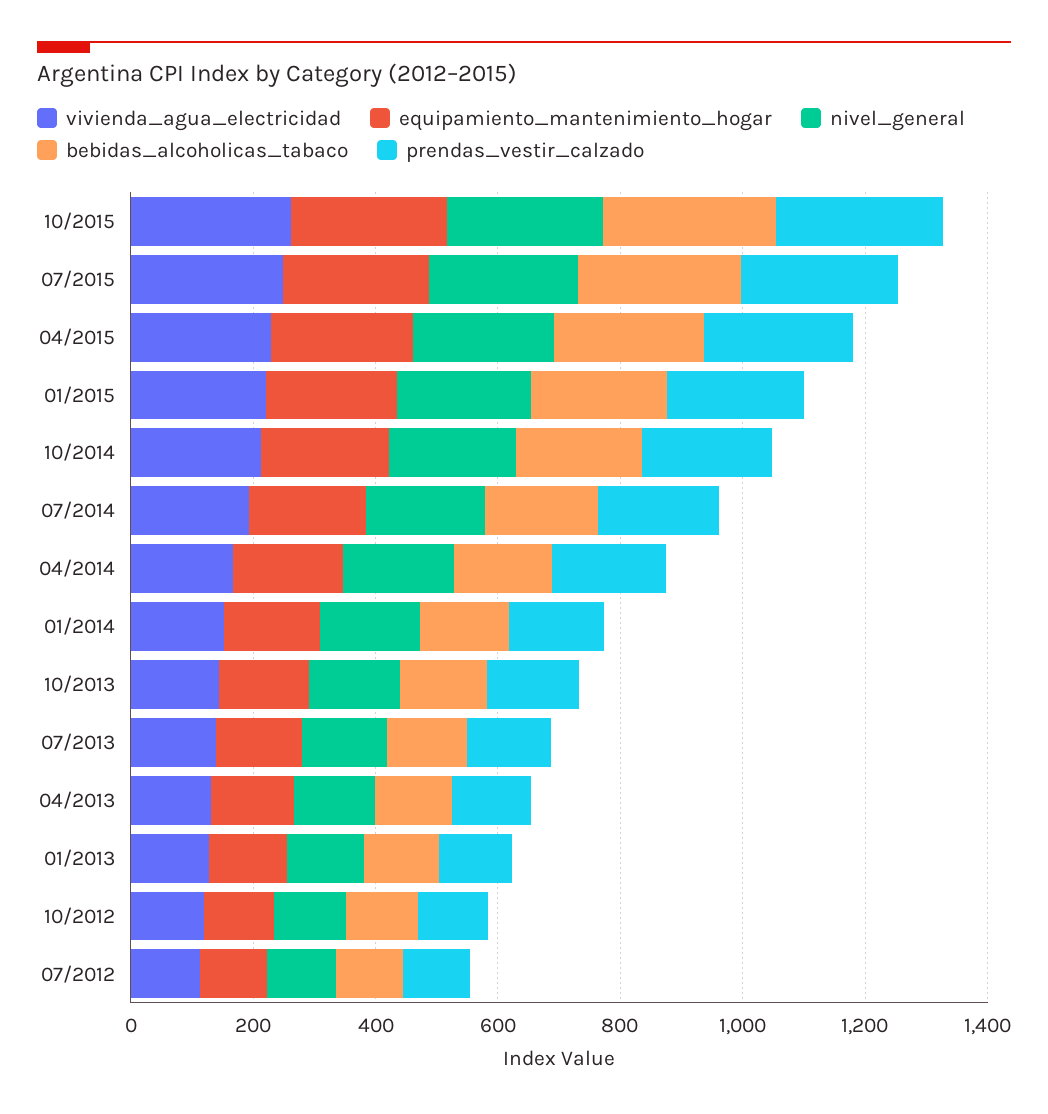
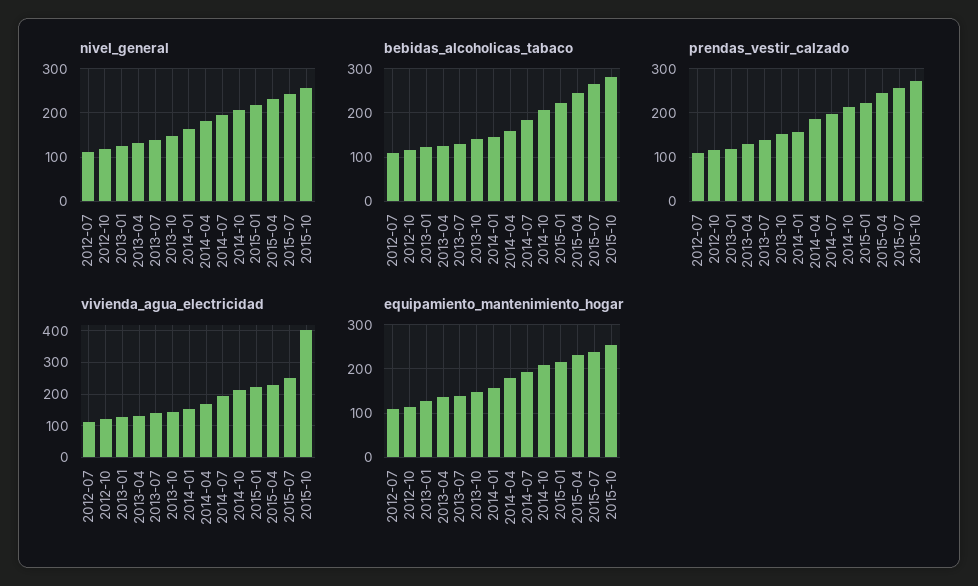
  {
    "vivienda_agua_electricidad": {
-     "10/2015": 250,
+     "10/2015": 400,
      "07/2015": 240,
      "04/2015": 220,
      "01/2015": 220,
      "10/2014": 220,
      "07/2014": 200,
      "04/2014": 160,
      "01/2014": 160,
      "10/2013": 140,
      "07/2013": 140,
      "04/2013": 140,
      "01/2013": 120,
      "10/2012": 120,
      "07/2012": 120
    },
    "equipamiento_mantenimiento_hogar": {
      "10/2015": 260,
      "07/2015": 240,
      "04/2015": 240,
      "01/2015": 220,
      "10/2014": 200,
      "07/2014": 200,
      "04/2014": 180,
      "01/2014": 160,
      "10/2013": 140,
      "07/2013": 140,
      "04/2013": 140,
      "01/2013": 120,
      "10/2012": 120,
      "07/2012": 120
    },
    "nivel_general": {
      "10/2015": 260,
      "07/2015": 240,
      "04/2015": 240,
      "01/2015": 220,
      "10/2014": 200,
      "07/2014": 200,
      "04/2014": 180,
      "01/2014": 160,
      "10/2013": 140,
      "07/2013": 140,
      "04/2013": 140,
      "01/2013": 120,
      "10/2012": 120,
      "07/2012": 120
    },
    "bebidas_alcoholicas_tabaco": {
      "10/2015": 280,
      "07/2015": 260,
      "04/2015": 240,
      "01/2015": 220,
      "10/2014": 200,
      "07/2014": 180,
      "04/2014": 160,
      "01/2014": 140,
      "10/2013": 140,
      "07/2013": 140,
      "04/2013": 120,
      "01/2013": 120,
      "10/2012": 120,
      "07/2012": 100
    },
    "prendas_vestir_calzado": {
      "10/2015": 280,
      "07/2015": 260,
      "04/2015": 240,
      "01/2015": 220,
      "10/2014": 220,
      "07/2014": 200,
      "04/2014": 180,
      "01/2014": 160,
      "10/2013": 160,
      "07/2013": 140,
      "04/2013": 140,
      "01/2013": 120,
      "10/2012": 120,
      "07/2012": 120
    }
  }

